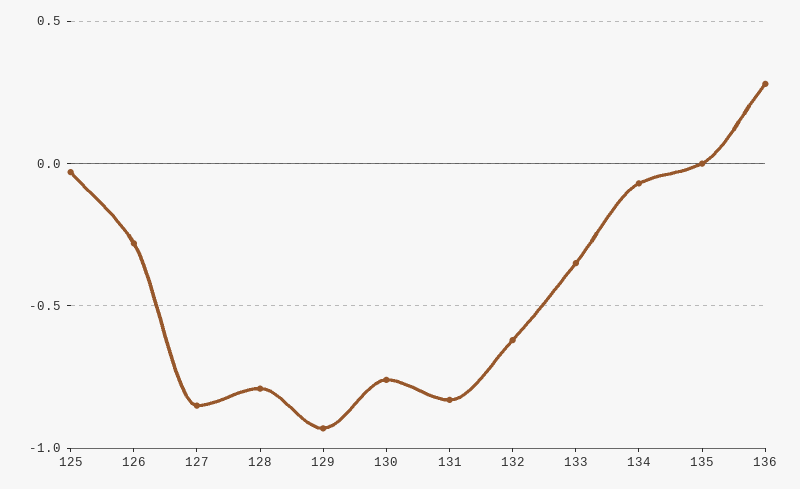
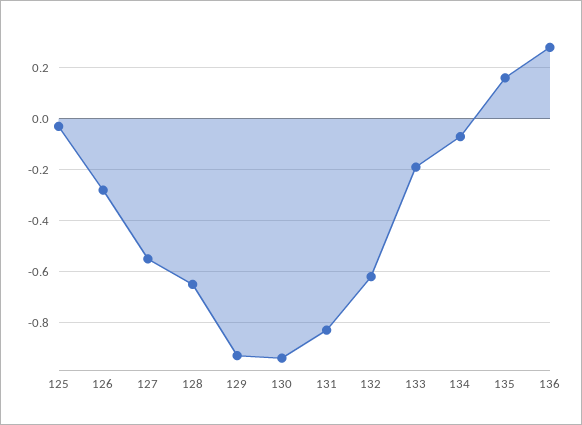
  {
    "125": -0.05,
    "126": -0.3,
-   "127": -0.85,
+   "127": -0.55,
-   "128": -0.8,
+   "128": -0.65,
    "129": -0.95,
-   "130": -0.75,
+   "130": -0.95,
    "131": -0.85,
    "132": -0.6,
-   "133": -0.35,
+   "133": -0.2,
    "134": -0.05,
-   "135": 0,
+   "135": 0.15,
    "136": 0.3
  }

